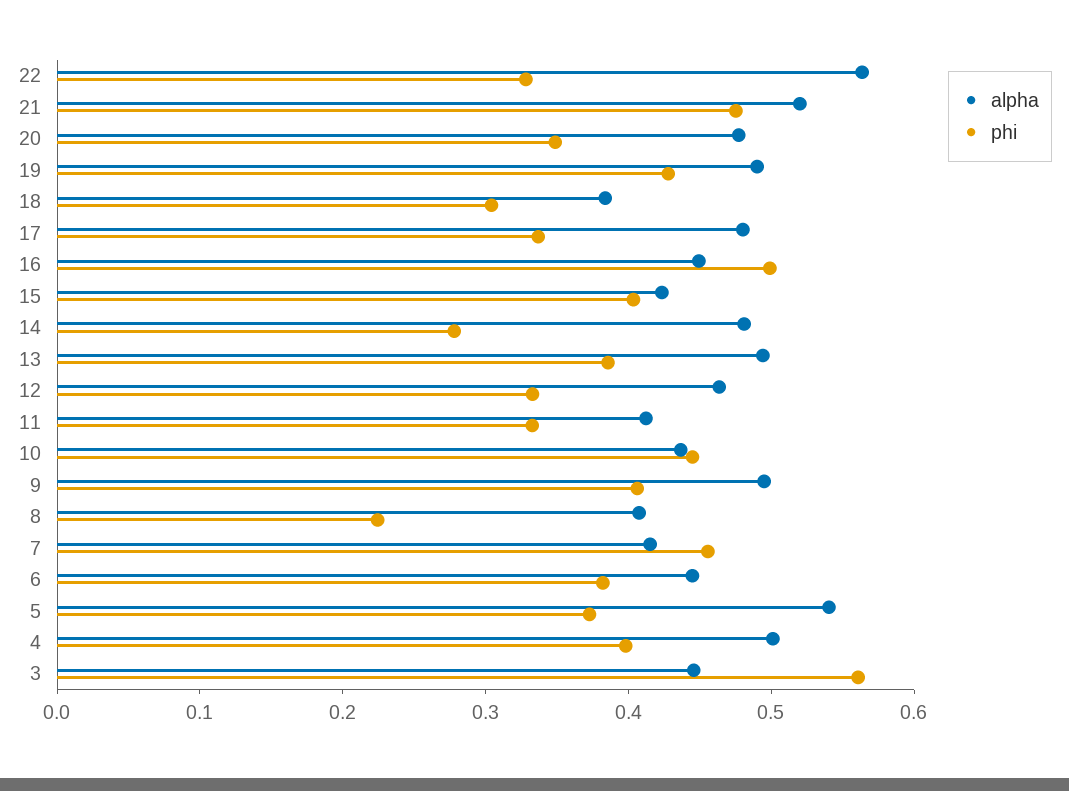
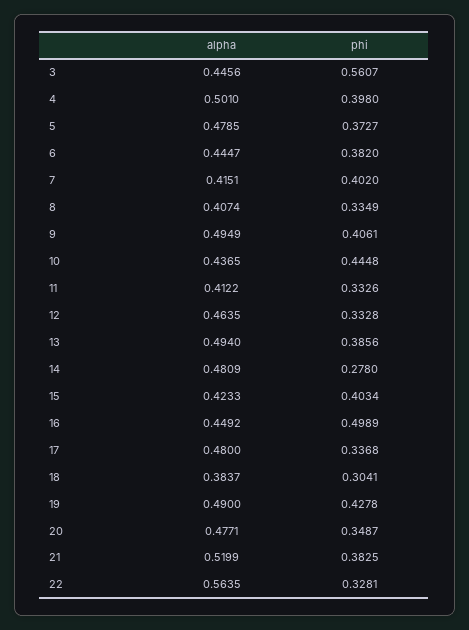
  {
    "alpha": {
      "22": 0.5635,
      "21": 0.5199,
      "20": 0.4771,
      "19": 0.49,
      "18": 0.3837,
      "17": 0.48,
      "16": 0.4492,
      "15": 0.4233,
      "14": 0.4809,
      "13": 0.494,
      "12": 0.4635,
      "11": 0.4122,
      "10": 0.4365,
      "9": 0.4949,
      "8": 0.4074,
      "7": 0.4151,
      "6": 0.4447,
-     "5": 0.54,
+     "5": 0.4785,
      "4": 0.501,
      "3": 0.4456
    },
    "phi": {
      "22": 0.3281,
-     "21": 0.48,
+     "21": 0.3825,
      "20": 0.3487,
      "19": 0.4278,
      "18": 0.3041,
      "17": 0.3368,
      "16": 0.4989,
      "15": 0.4034,
      "14": 0.278,
      "13": 0.3856,
      "12": 0.3328,
      "11": 0.3326,
      "10": 0.4448,
      "9": 0.4061,
-     "8": 0.22,
+     "8": 0.3349,
-     "7": 0.46,
+     "7": 0.402,
      "6": 0.382,
      "5": 0.3727,
      "4": 0.398,
      "3": 0.5607
    }
  }

